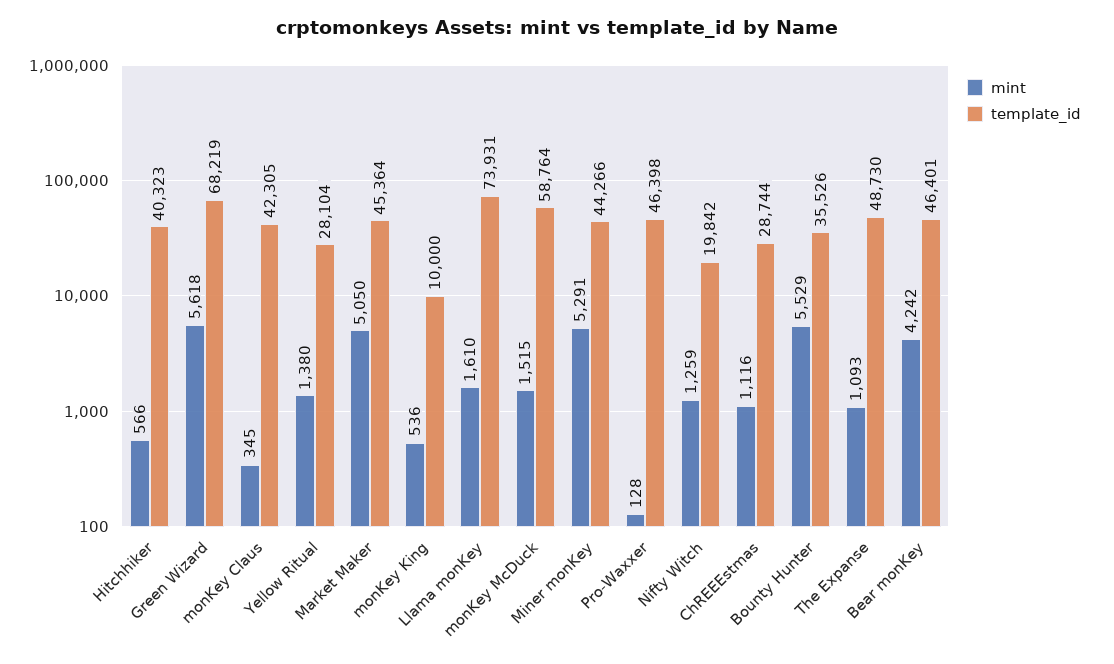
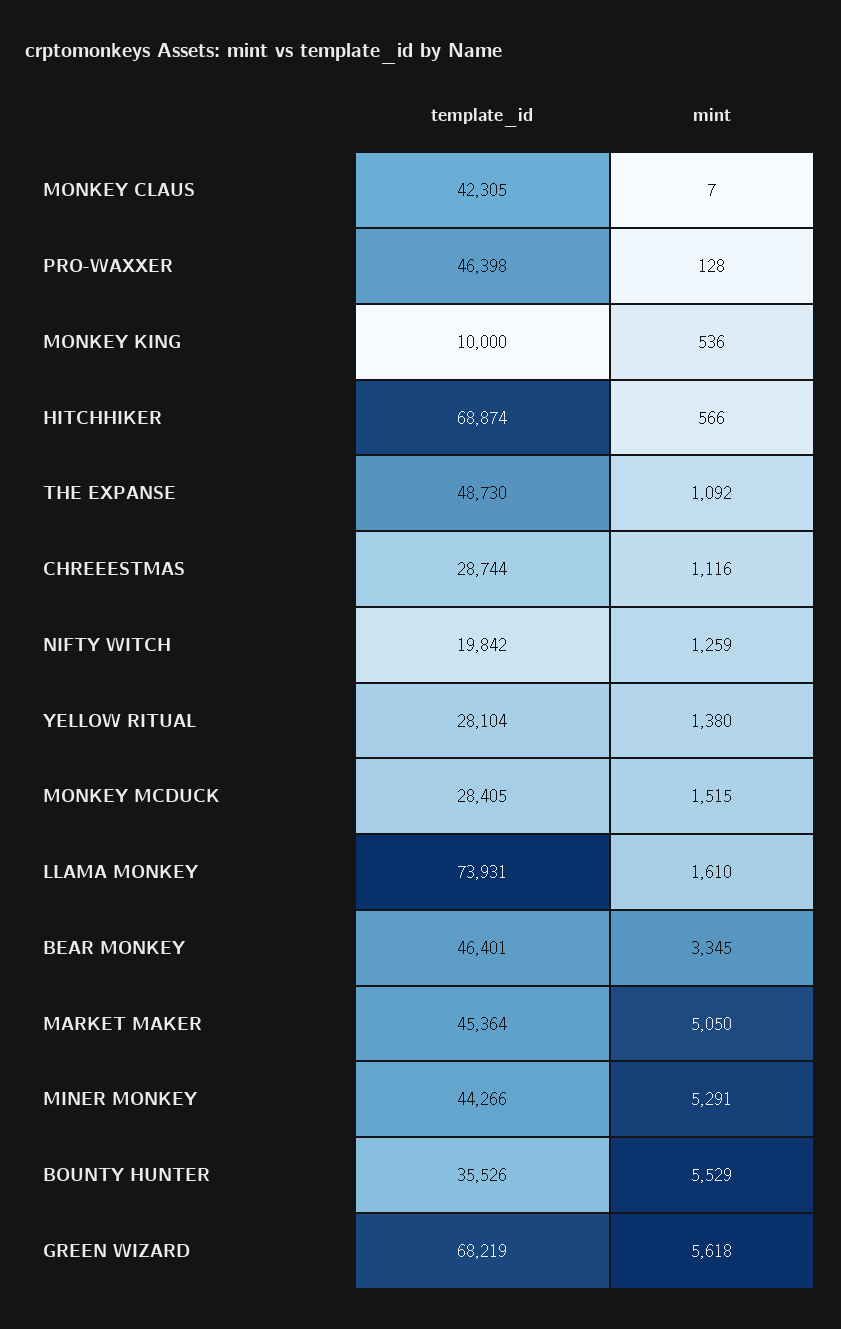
  {
    "mint": {
      "Hitchhiker": 566,
      "Green Wizard": 5618,
-     "monKey Claus": 345,
+     "monKey Claus": 7,
      "Yellow Ritual": 1380,
      "Market Maker": 5050,
      "monKey King": 536,
      "Llama monKey": 1610,
      "monKey McDuck": 1515,
      "Miner monKey": 5291,
      "Pro-Waxxer": 128,
      "Nifty Witch": 1259,
      "ChREEEstmas": 1116,
      "Bounty Hunter": 5529,
-     "The Expanse": 1093,
+     "The Expanse": 1092,
-     "Bear monKey": 4242
+     "Bear monKey": 3345
    },
    "template_id": {
-     "Hitchhiker": 40323,
+     "Hitchhiker": 68874,
      "Green Wizard": 68219,
      "monKey Claus": 42305,
      "Yellow Ritual": 28104,
      "Market Maker": 45364,
      "monKey King": 10000,
      "Llama monKey": 73931,
-     "monKey McDuck": 58764,
+     "monKey McDuck": 28405,
      "Miner monKey": 44266,
      "Pro-Waxxer": 46398,
      "Nifty Witch": 19842,
      "ChREEEstmas": 28744,
      "Bounty Hunter": 35526,
      "The Expanse": 48730,
      "Bear monKey": 46401
    }
  }

